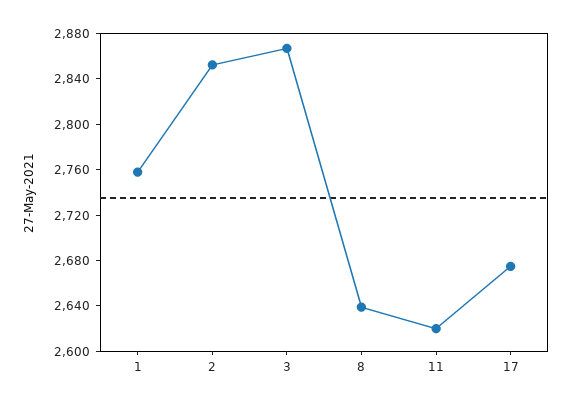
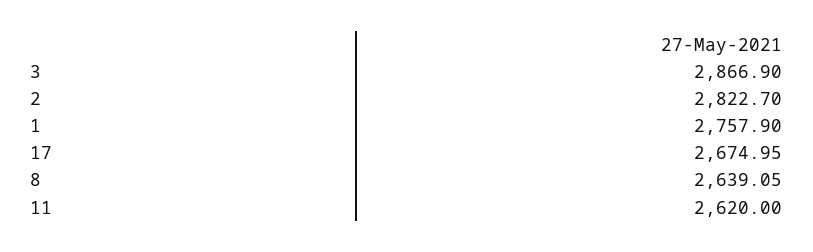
  {
    "1": 2757.9,
-   "2": 2850,
+   "2": 2822.7,
    "3": 2866.9,
    "8": 2639.05,
    "11": 2620,
    "17": 2674.95
  }

